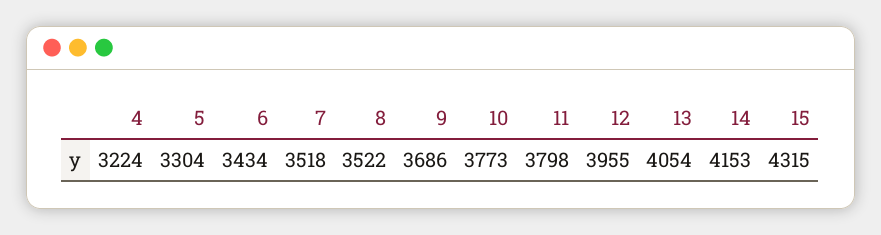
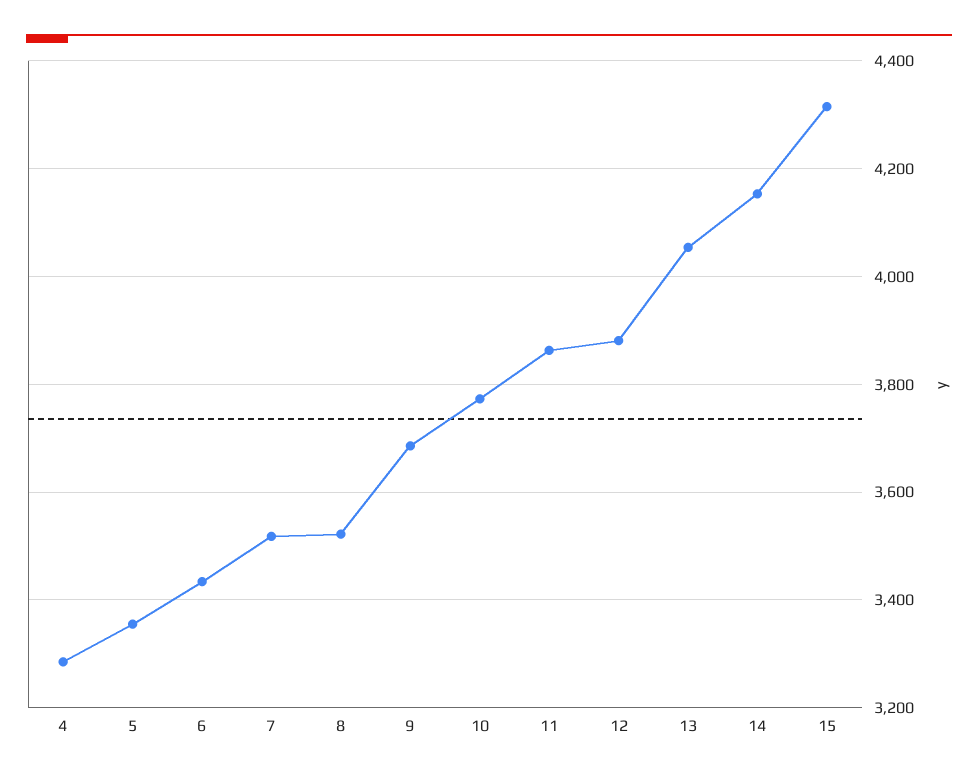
  {
-   "4": 3224,
+   "4": 3280,
-   "5": 3304,
+   "5": 3360,
    "6": 3434,
    "7": 3518,
    "8": 3522,
    "9": 3686,
    "10": 3773,
-   "11": 3798,
+   "11": 3860,
-   "12": 3955,
+   "12": 3880,
    "13": 4054,
    "14": 4153,
    "15": 4315
  }

